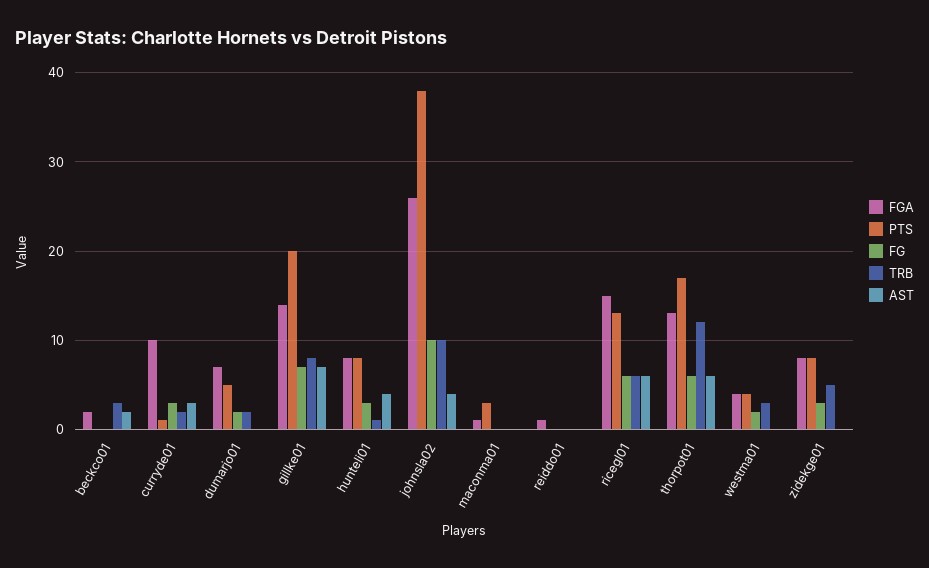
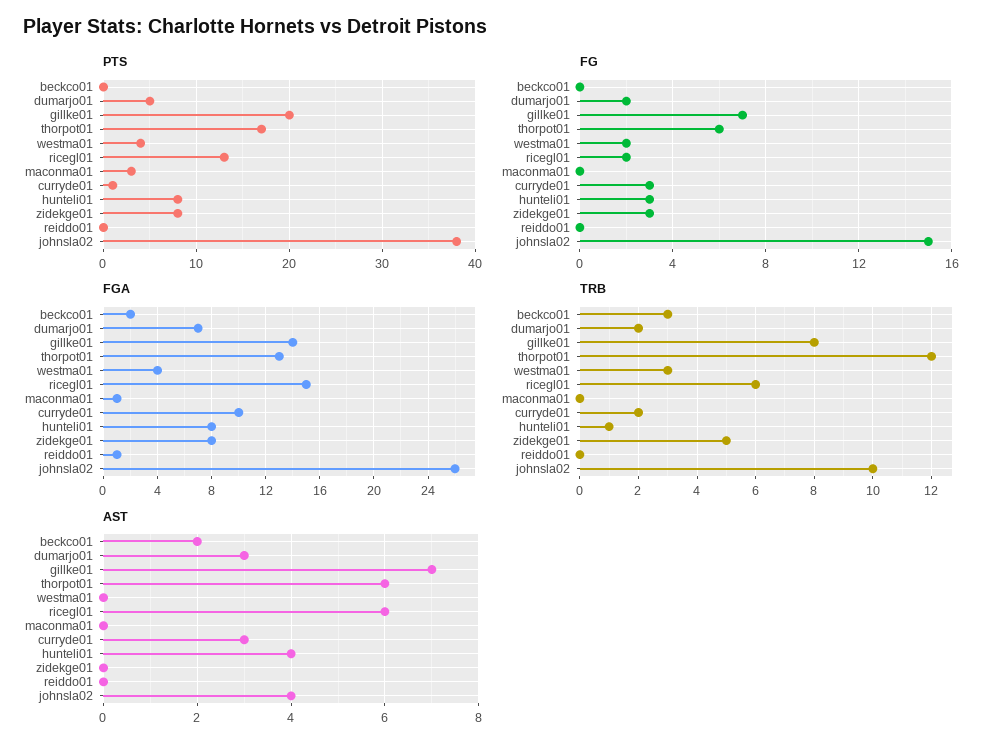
  {
    "FGA": {
      "beckco01": 2,
      "curryde01": 10,
      "dumarjo01": 7,
      "gillke01": 14,
      "hunteli01": 8,
      "johnsla02": 26,
      "maconma01": 1,
      "reiddo01": 1,
      "ricegl01": 15,
      "thorpot01": 13,
      "westma01": 4,
      "zidekge01": 8
    },
    "PTS": {
      "beckco01": 0,
      "curryde01": 1,
      "dumarjo01": 5,
      "gillke01": 20,
      "hunteli01": 8,
      "johnsla02": 38,
      "maconma01": 3,
      "reiddo01": 0,
      "ricegl01": 13,
      "thorpot01": 17,
      "westma01": 4,
      "zidekge01": 8
    },
    "FG": {
      "beckco01": 0,
      "curryde01": 3,
      "dumarjo01": 2,
      "gillke01": 7,
      "hunteli01": 3,
-     "johnsla02": 10,
+     "johnsla02": 15,
      "maconma01": 0,
      "reiddo01": 0,
-     "ricegl01": 6,
+     "ricegl01": 2,
      "thorpot01": 6,
      "westma01": 2,
      "zidekge01": 3
    },
    "TRB": {
      "beckco01": 3,
      "curryde01": 2,
      "dumarjo01": 2,
      "gillke01": 8,
      "hunteli01": 1,
      "johnsla02": 10,
      "maconma01": 0,
      "reiddo01": 0,
      "ricegl01": 6,
      "thorpot01": 12,
      "westma01": 3,
      "zidekge01": 5
    },
    "AST": {
      "beckco01": 2,
      "curryde01": 3,
-     "dumarjo01": 0,
+     "dumarjo01": 3,
      "gillke01": 7,
      "hunteli01": 4,
      "johnsla02": 4,
      "maconma01": 0,
      "reiddo01": 0,
      "ricegl01": 6,
      "thorpot01": 6,
      "westma01": 0,
      "zidekge01": 0
    }
  }

